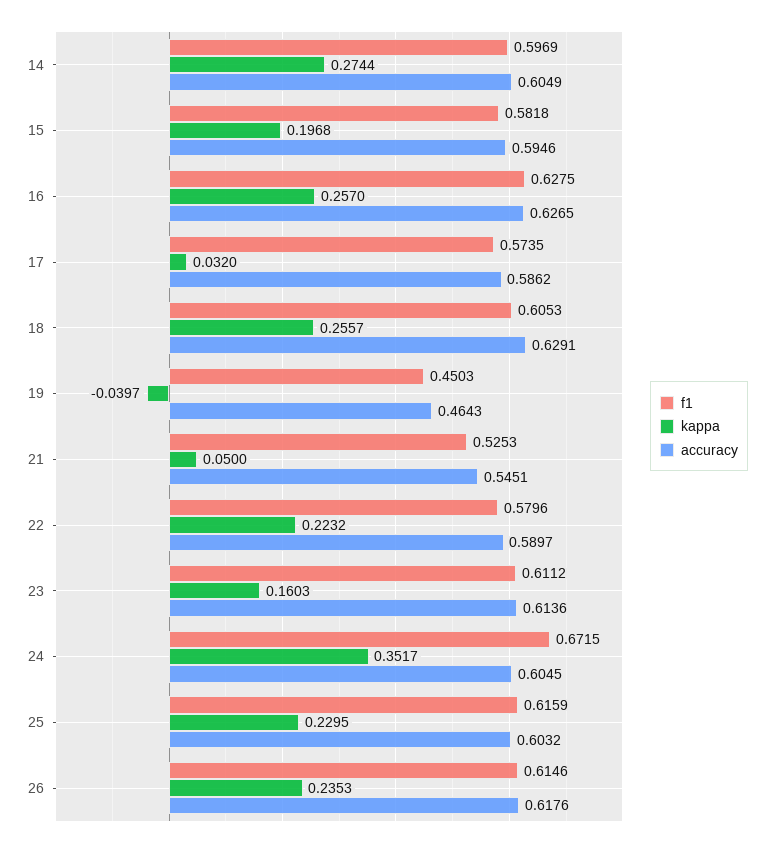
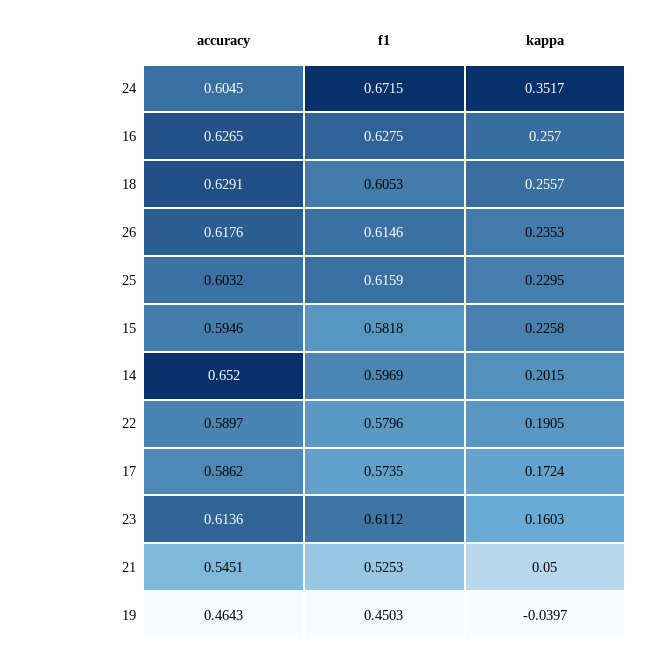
  {
    "f1": {
      "14": 0.5969,
      "15": 0.5818,
      "16": 0.6275,
      "17": 0.5735,
      "18": 0.6053,
      "19": 0.4503,
      "21": 0.5253,
      "22": 0.5796,
      "23": 0.6112,
      "24": 0.6715,
      "25": 0.6159,
      "26": 0.6146
    },
    "kappa": {
-     "14": 0.2744,
+     "14": 0.2015,
-     "15": 0.1968,
+     "15": 0.2258,
      "16": 0.257,
-     "17": 0.032,
+     "17": 0.1724,
      "18": 0.2557,
      "19": -0.0397,
      "21": 0.05,
-     "22": 0.2232,
+     "22": 0.1905,
      "23": 0.1603,
      "24": 0.3517,
      "25": 0.2295,
      "26": 0.2353
    },
    "accuracy": {
-     "14": 0.6049,
+     "14": 0.652,
      "15": 0.5946,
      "16": 0.6265,
      "17": 0.5862,
      "18": 0.6291,
      "19": 0.4643,
      "21": 0.5451,
      "22": 0.5897,
      "23": 0.6136,
      "24": 0.6045,
      "25": 0.6032,
      "26": 0.6176
    }
  }

